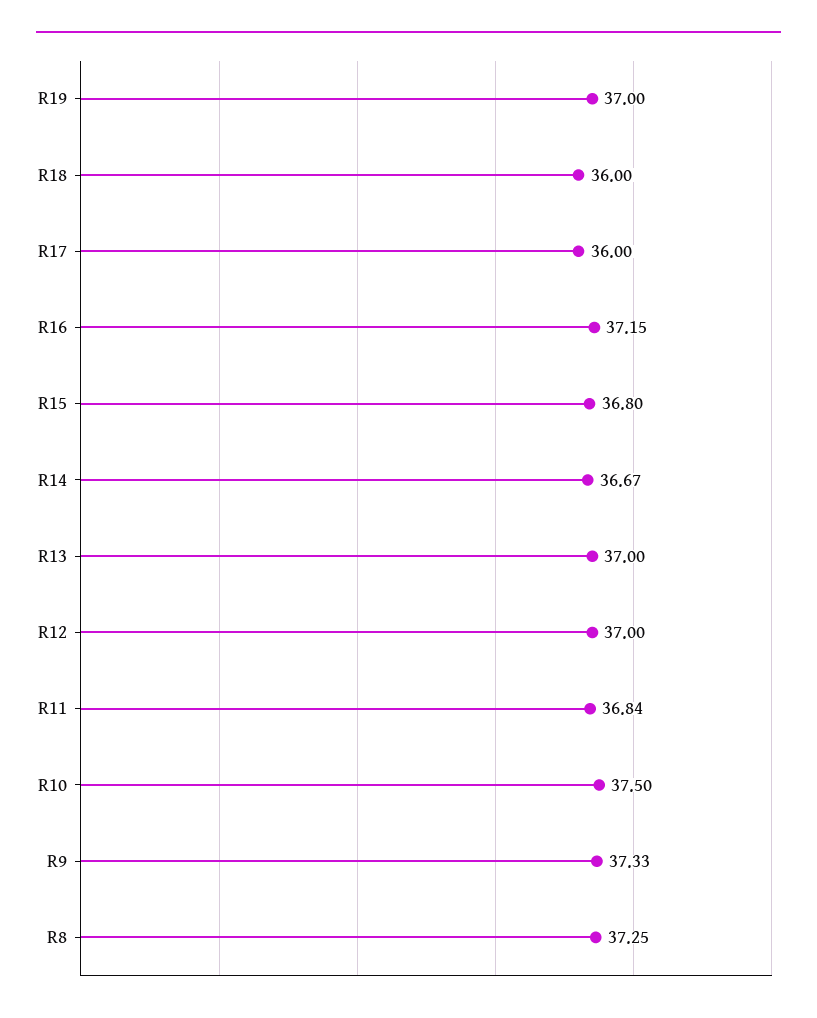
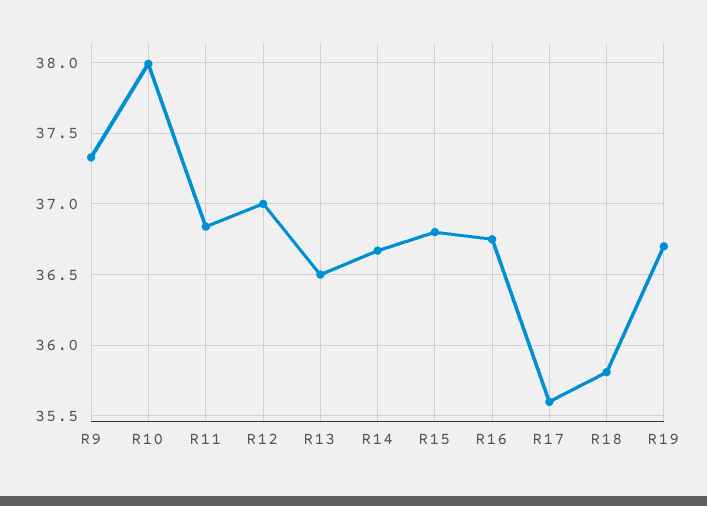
  {
-   "R19": 37,
+   "R19": 36.7,
-   "R18": 36,
+   "R18": 35.8,
-   "R17": 36,
+   "R17": 35.6,
-   "R16": 37.15,
+   "R16": 36.75,
    "R15": 36.8,
    "R14": 36.67,
-   "R13": 37,
+   "R13": 36.5,
    "R12": 37,
    "R11": 36.84,
-   "R10": 37.5,
+   "R10": 38,
-   "R9": 37.33,
+   "R9": 37.33
-   "R8": 37.25
  }

